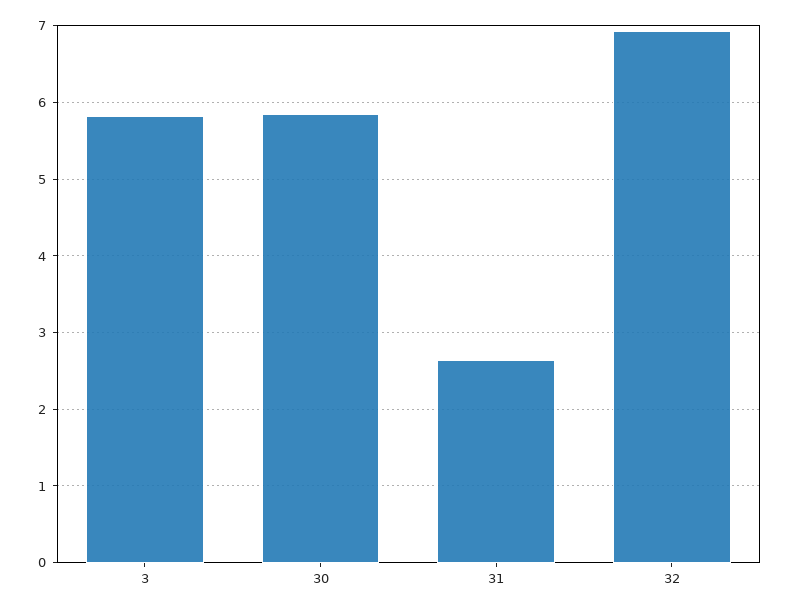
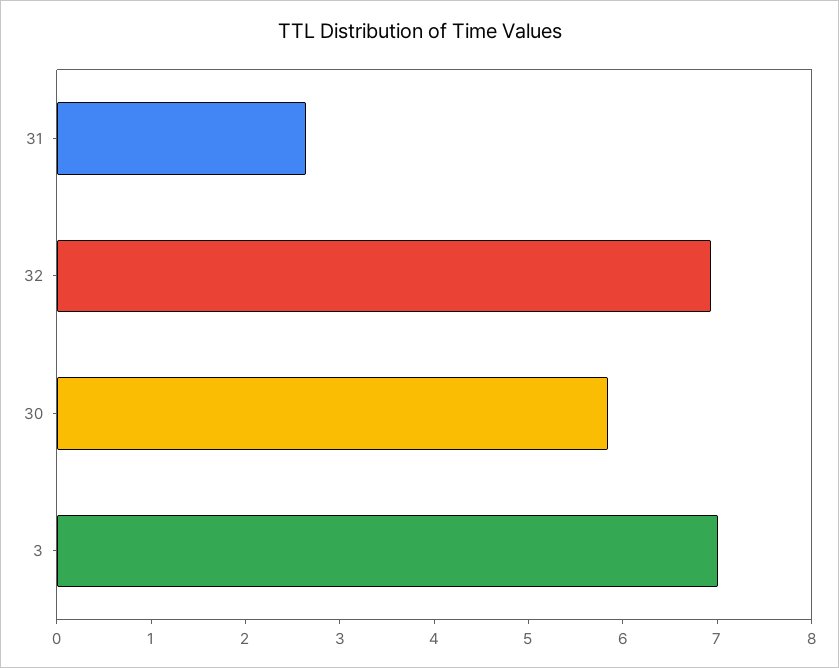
  {
-   "3": 5.8,
+   "3": 7,
    "30": 5.8,
    "31": 2.6,
    "32": 6.9
  }

